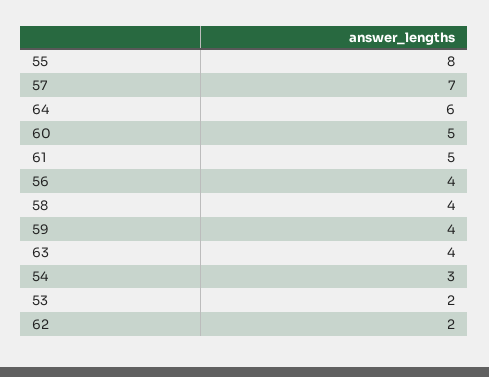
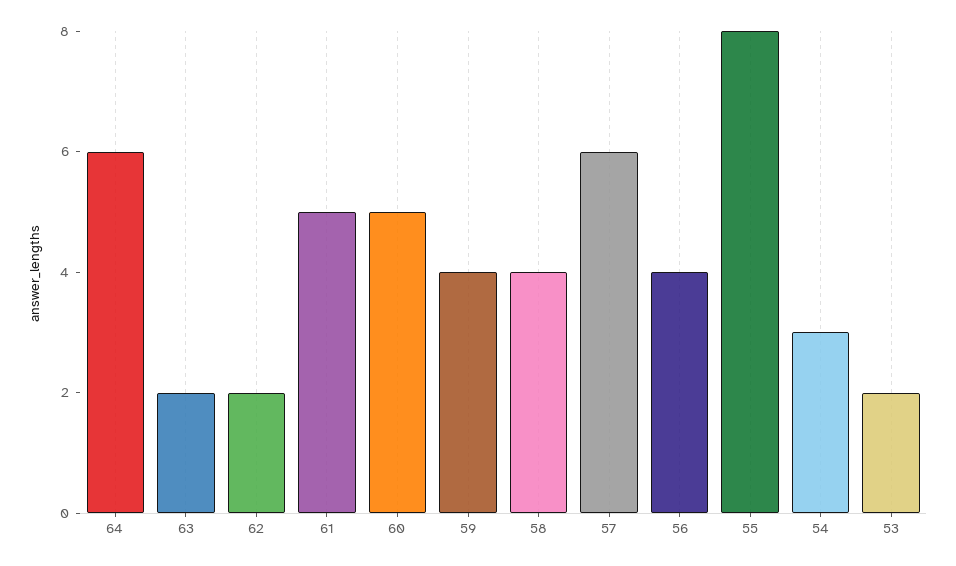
  {
    "55": 8,
-   "57": 7,
+   "57": 6,
    "64": 6,
    "60": 5,
    "61": 5,
    "56": 4,
    "58": 4,
    "59": 4,
-   "63": 4,
+   "63": 2,
    "54": 3,
    "53": 2,
    "62": 2
  }

